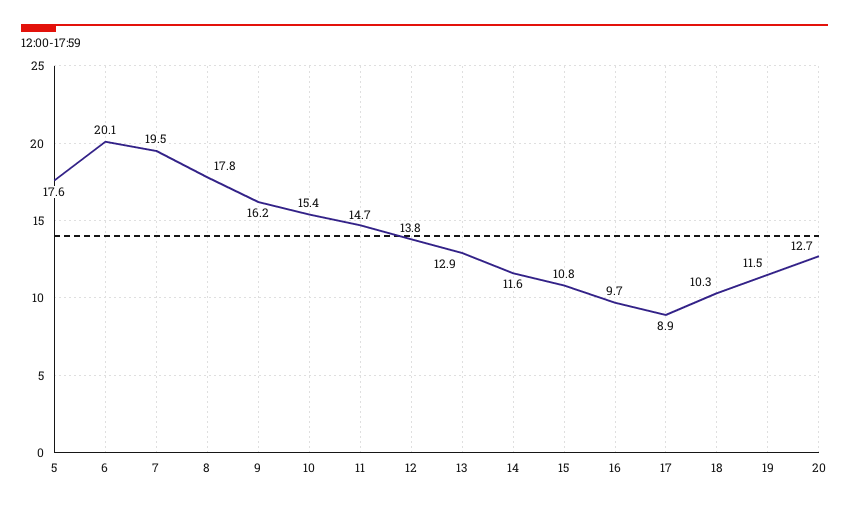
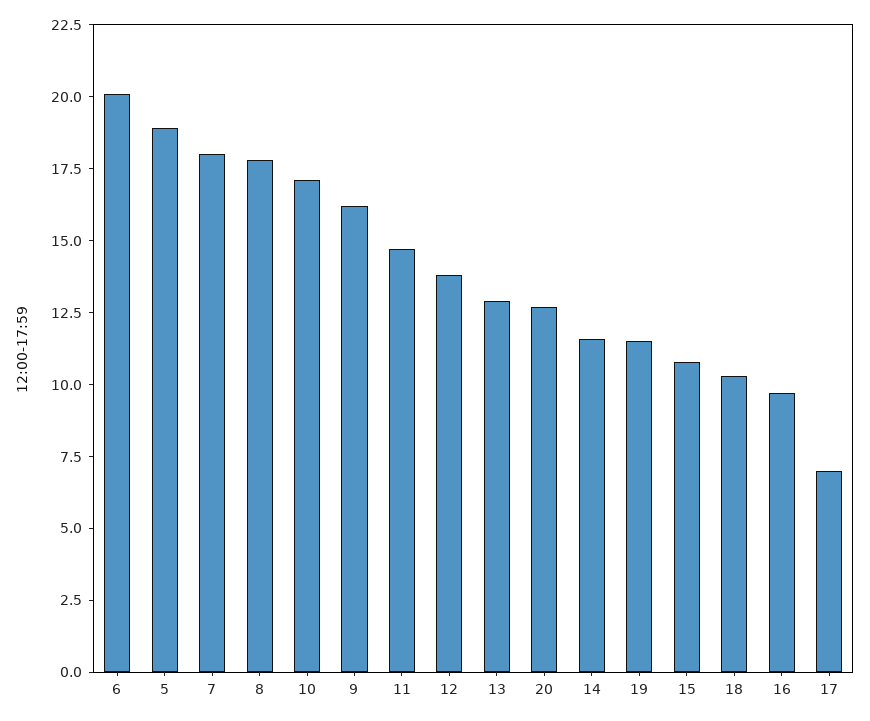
  {
-   "5": 17.6,
+   "5": 19,
    "6": 20.1,
-   "7": 19.5,
+   "7": 18,
    "8": 17.8,
    "9": 16.2,
-   "10": 15.4,
+   "10": 17,
    "11": 14.7,
    "12": 13.8,
    "13": 12.9,
    "14": 11.6,
    "15": 10.8,
    "16": 9.7,
-   "17": 8.9,
+   "17": 7,
    "18": 10.3,
    "19": 11.5,
    "20": 12.7
  }

